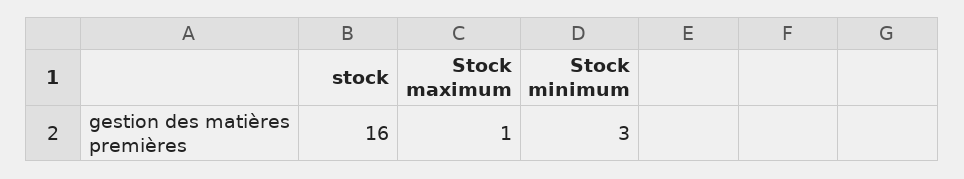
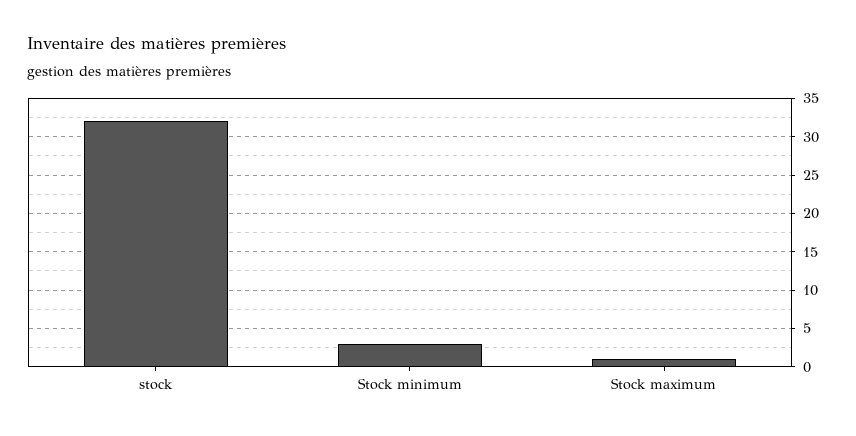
  {
-   "stock": 16,
+   "stock": 32,
    "Stock maximum": 1,
    "Stock minimum": 3
  }

